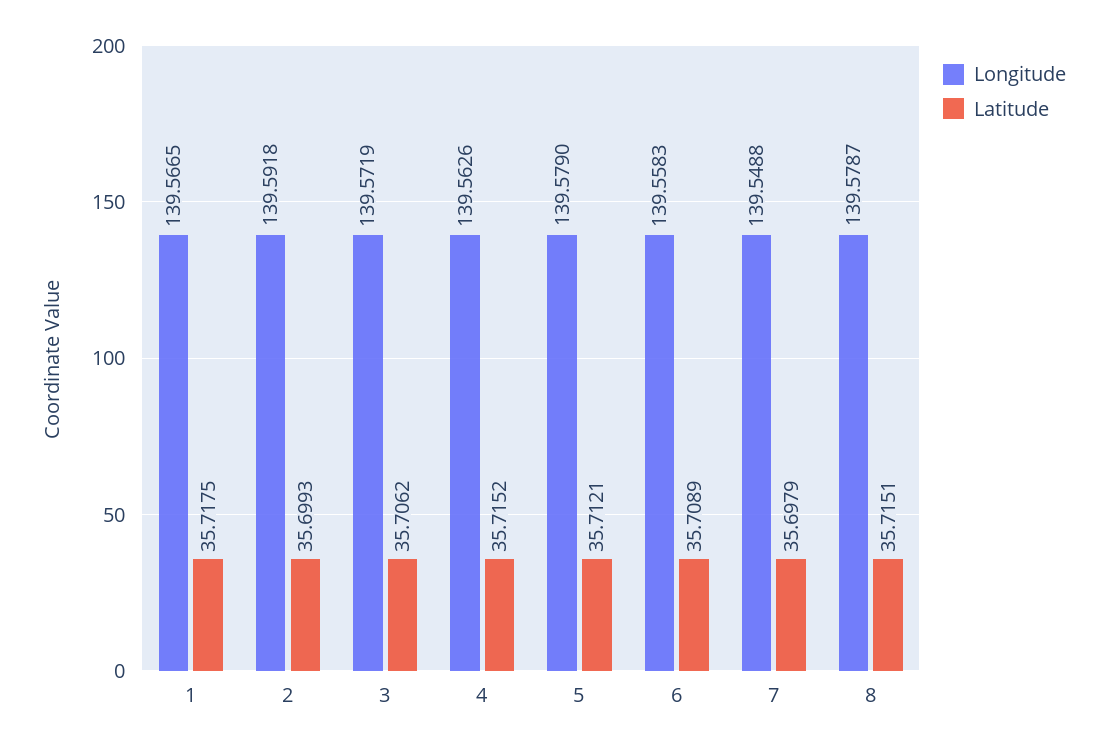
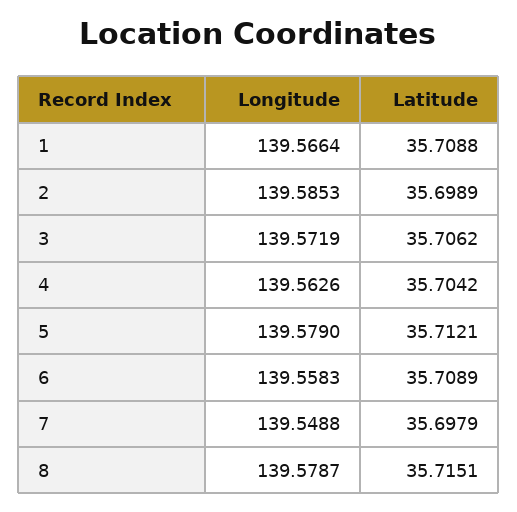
  {
    "Longitude": {
-     "1": 139.5665,
+     "1": 139.5664,
-     "2": 139.5918,
+     "2": 139.5853,
      "3": 139.5719,
      "4": 139.5626,
      "5": 139.579,
      "6": 139.5583,
      "7": 139.5488,
      "8": 139.5787
    },
    "Latitude": {
-     "1": 35.7175,
+     "1": 35.7088,
-     "2": 35.6993,
+     "2": 35.6989,
      "3": 35.7062,
-     "4": 35.7152,
+     "4": 35.7042,
      "5": 35.7121,
      "6": 35.7089,
      "7": 35.6979,
      "8": 35.7151
    }
  }

